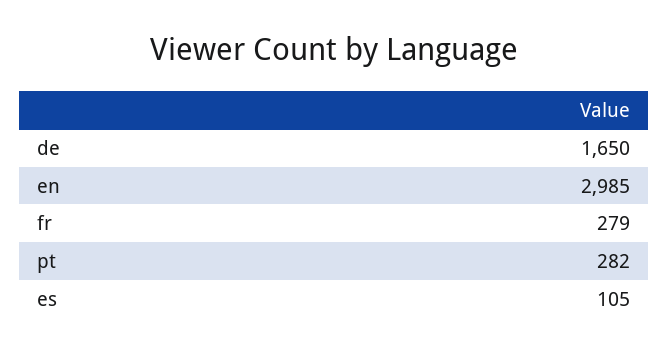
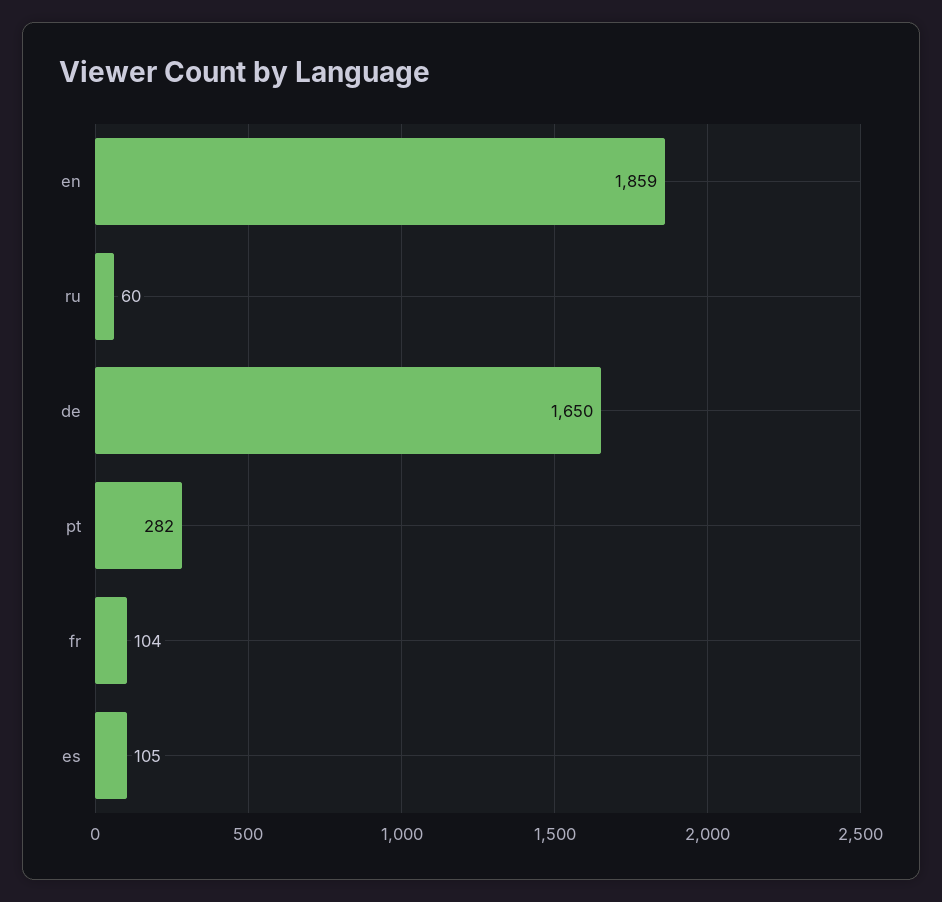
  {
    "de": 1650,
-   "en": 2985,
+   "en": 1859,
-   "fr": 279,
+   "fr": 104,
    "pt": 282,
-   "es": 105
+   "es": 105,
+   "ru": 60
  }

